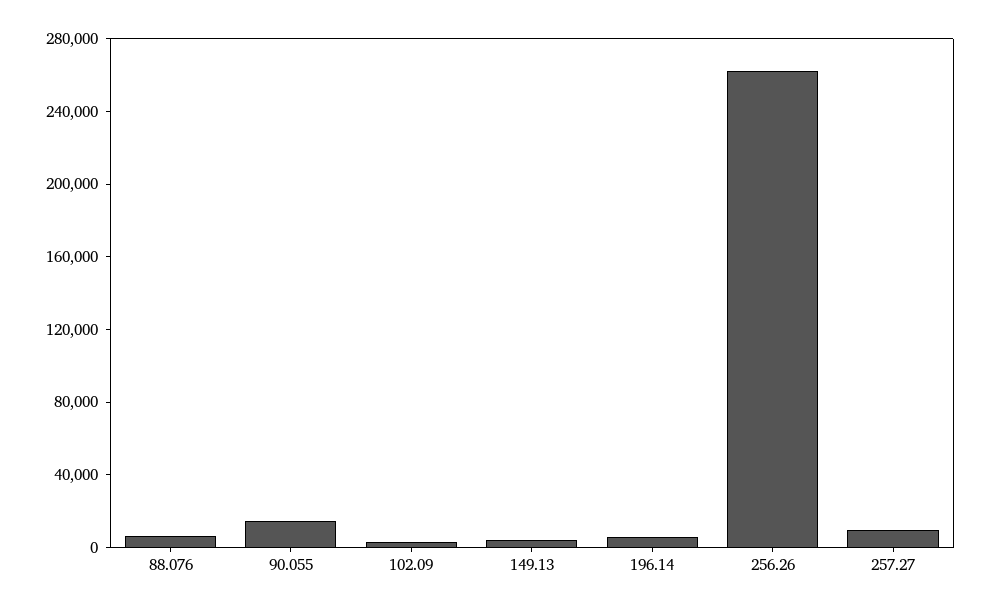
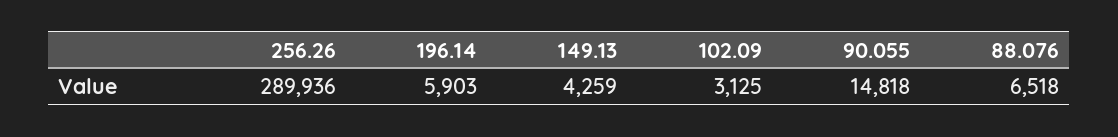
  {
    "88.076": 6518,
    "90.055": 14818,
    "102.09": 3125,
    "149.13": 4259,
    "196.14": 5903,
-   "256.26": 260000,
+   "256.26": 289936
-   "257.27": 10000
  }

